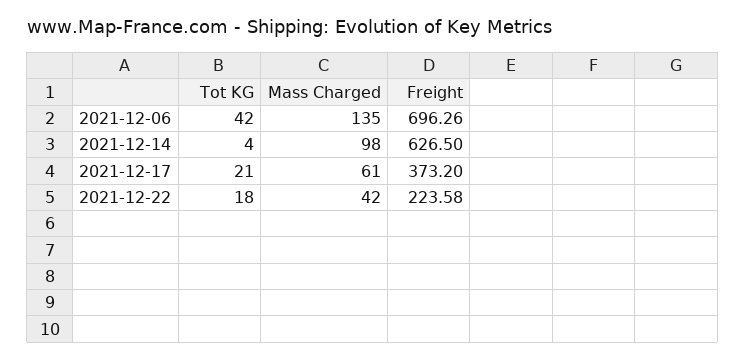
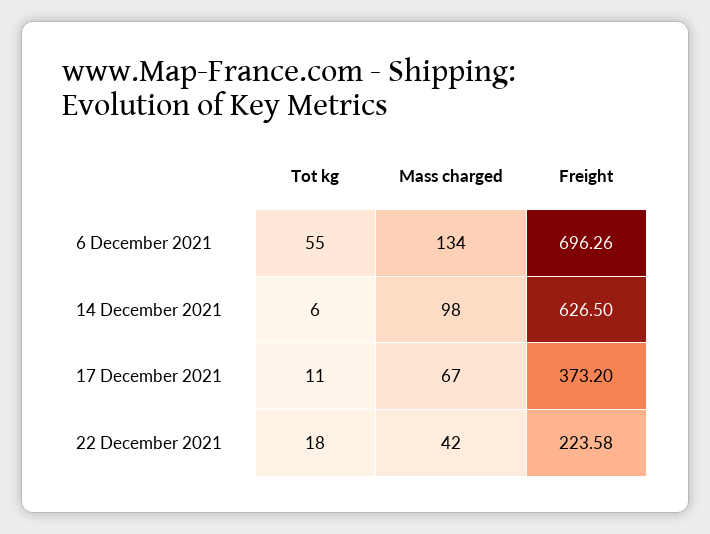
  {
    "Tot KG": {
-     "2021-12-06": 42,
+     "2021-12-06": 55,
-     "2021-12-14": 4,
+     "2021-12-14": 6,
-     "2021-12-17": 21,
+     "2021-12-17": 11,
      "2021-12-22": 18
    },
    "Mass Charged": {
-     "2021-12-06": 135,
+     "2021-12-06": 134,
      "2021-12-14": 98,
-     "2021-12-17": 61,
+     "2021-12-17": 67,
      "2021-12-22": 42
    },
    "Freight": {
      "2021-12-06": 696.26,
      "2021-12-14": 626.5,
      "2021-12-17": 373.2,
      "2021-12-22": 223.58
    }
  }

